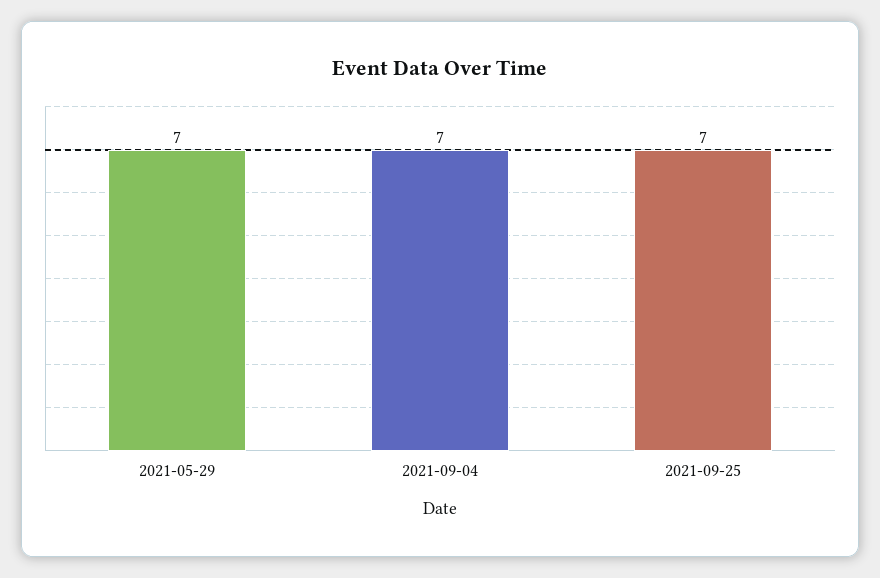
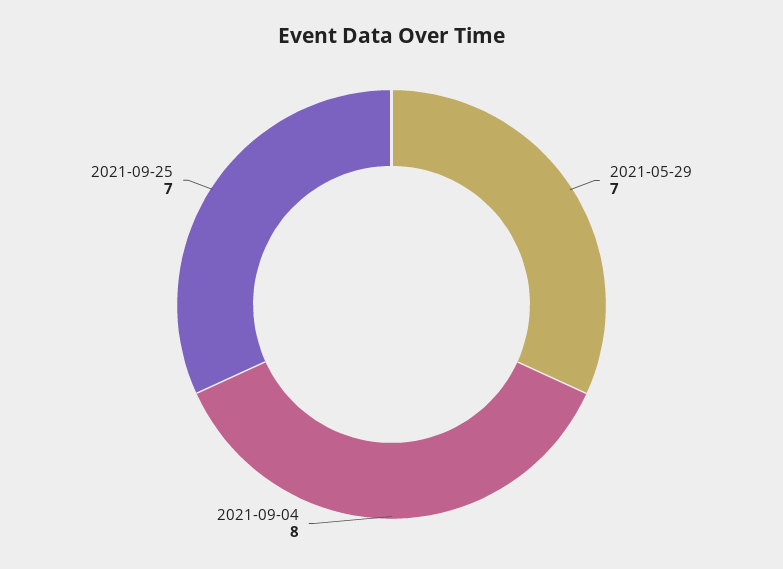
  {
    "2021-05-29": 7,
-   "2021-09-04": 7,
+   "2021-09-04": 8,
    "2021-09-25": 7
  }

